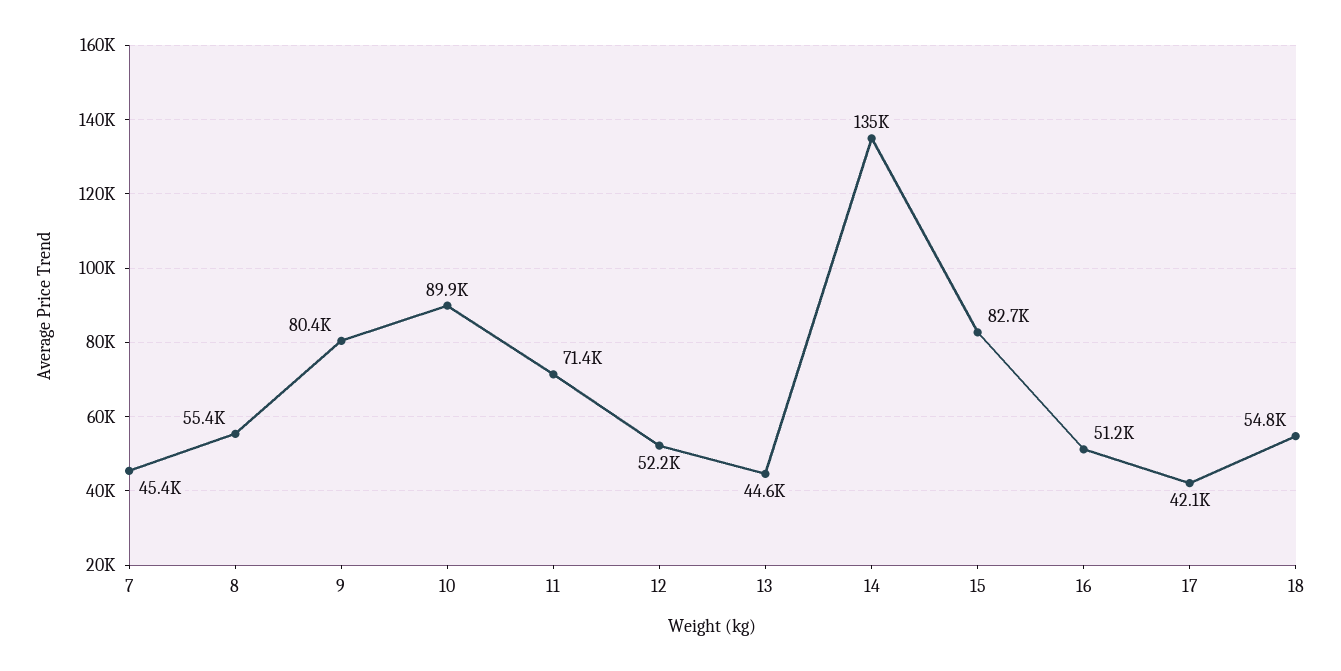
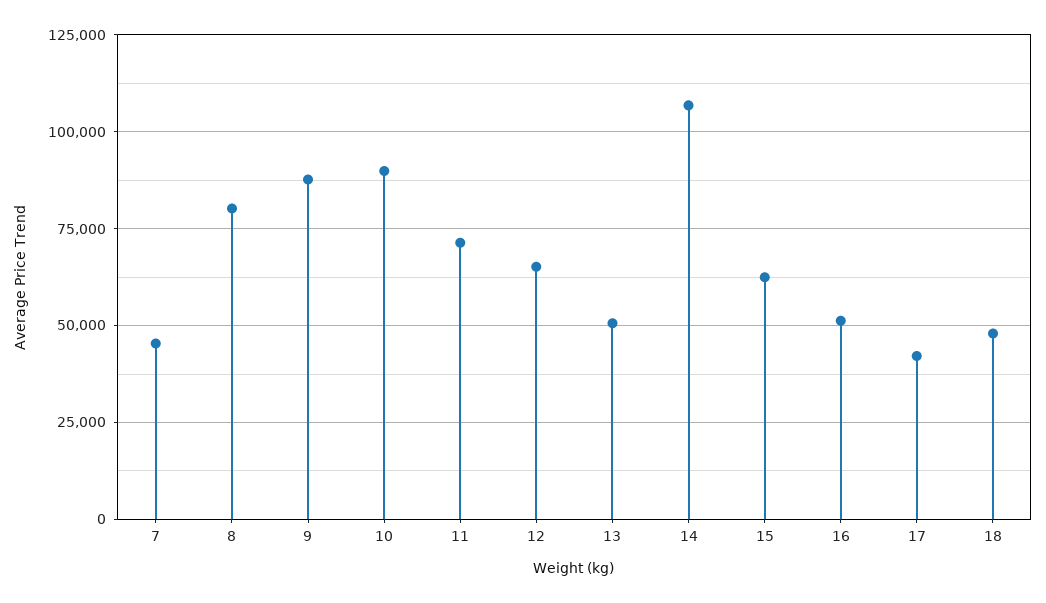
  {
    "7": 45400,
-   "8": 55400,
+   "8": 80000,
-   "9": 80400,
+   "9": 87500,
    "10": 89900,
    "11": 71400,
-   "12": 52200,
+   "12": 65000,
-   "13": 44600,
+   "13": 50000,
-   "14": 135000,
+   "14": 107500,
-   "15": 82700,
+   "15": 62500,
    "16": 51200,
    "17": 42100,
-   "18": 54800
+   "18": 47500
  }

